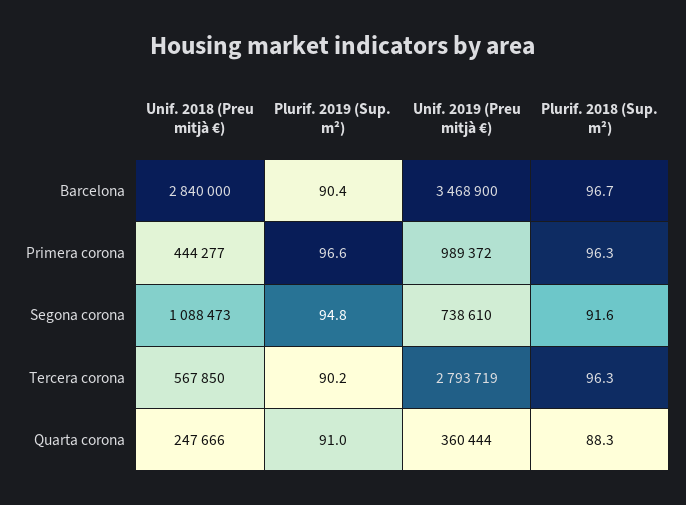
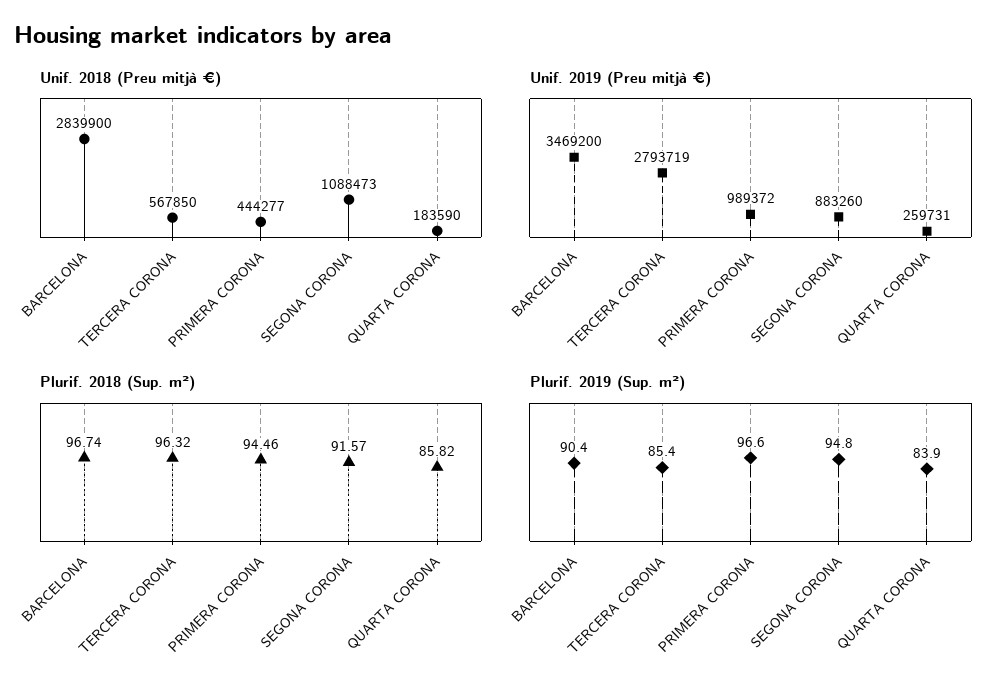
  {
    "Unif. 2018 (Preu mitjà €)": {
-     "Barcelona": 2840000,
+     "Barcelona": 2839900,
      "Primera corona": 444277,
      "Segona corona": 1088473,
      "Tercera corona": 567850,
-     "Quarta corona": 247666
+     "Quarta corona": 183590
    },
    "Plurif. 2019 (Sup. m²)": {
      "Barcelona": 90.4,
      "Primera corona": 96.6,
      "Segona corona": 94.8,
-     "Tercera corona": 90.2,
+     "Tercera corona": 85.4,
-     "Quarta corona": 91
+     "Quarta corona": 83.9
    },
    "Unif. 2019 (Preu mitjà €)": {
-     "Barcelona": 3468900,
+     "Barcelona": 3469200,
      "Primera corona": 989372,
-     "Segona corona": 738610,
+     "Segona corona": 883260,
      "Tercera corona": 2793719,
-     "Quarta corona": 360444
+     "Quarta corona": 259731
    },
    "Plurif. 2018 (Sup. m²)": {
      "Barcelona": 96.74,
-     "Primera corona": 96.3,
+     "Primera corona": 94.46,
      "Segona corona": 91.57,
      "Tercera corona": 96.32,
-     "Quarta corona": 88.3
+     "Quarta corona": 85.82
    }
  }

